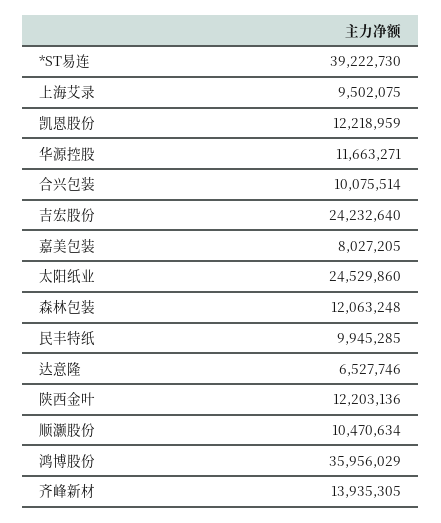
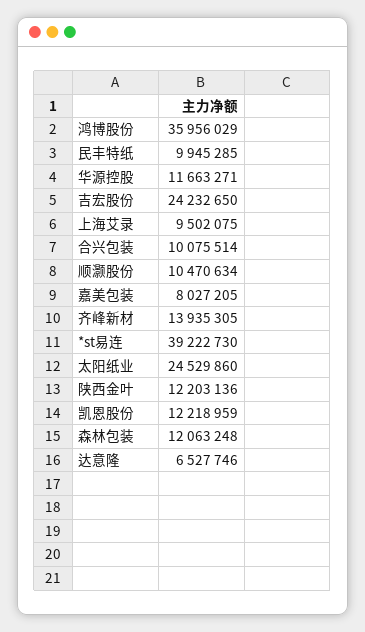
  {
    "*ST易连": 39222730,
    "上海艾录": 9502075,
    "凯恩股份": 12218959,
    "华源控股": 11663271,
    "合兴包装": 10075514,
-   "吉宏股份": 24232640,
+   "吉宏股份": 24232650,
    "嘉美包装": 8027205,
    "太阳纸业": 24529860,
    "森林包装": 12063248,
    "民丰特纸": 9945285,
    "达意隆": 6527746,
    "陕西金叶": 12203136,
    "顺灏股份": 10470634,
    "鸿博股份": 35956029,
    "齐峰新材": 13935305
  }

